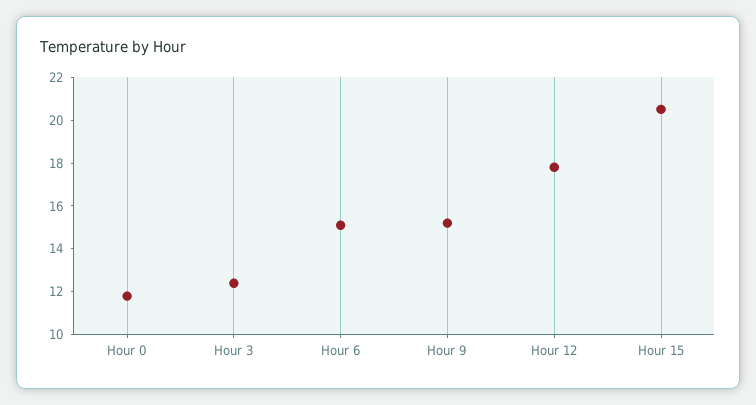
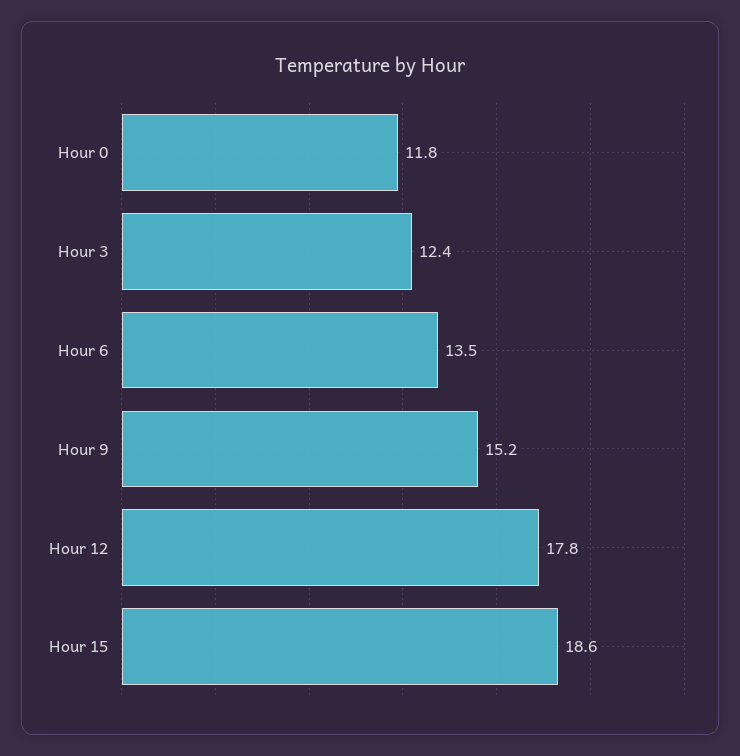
  {
    "Hour 0": 11.8,
    "Hour 3": 12.4,
-   "Hour 6": 15,
+   "Hour 6": 13.5,
    "Hour 9": 15.2,
    "Hour 12": 17.8,
-   "Hour 15": 20.5
+   "Hour 15": 18.6
  }

